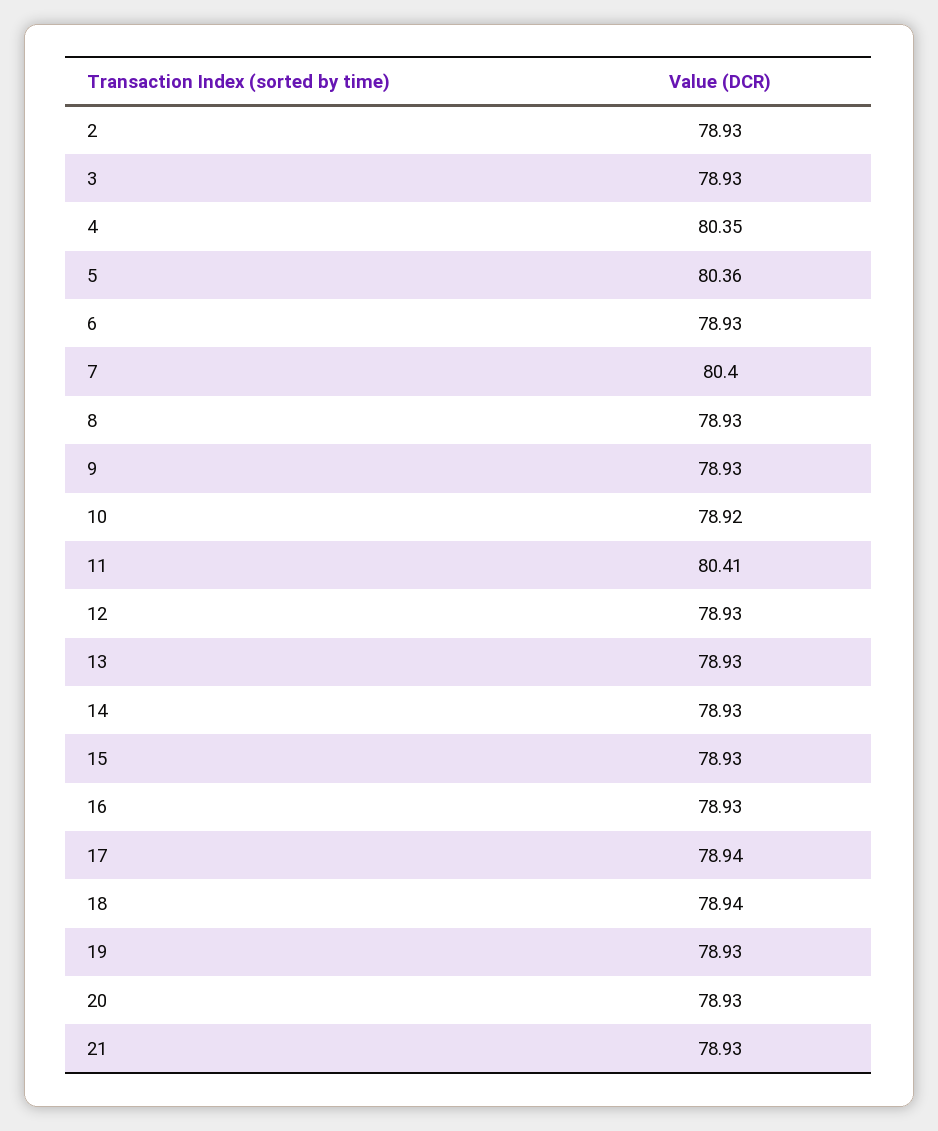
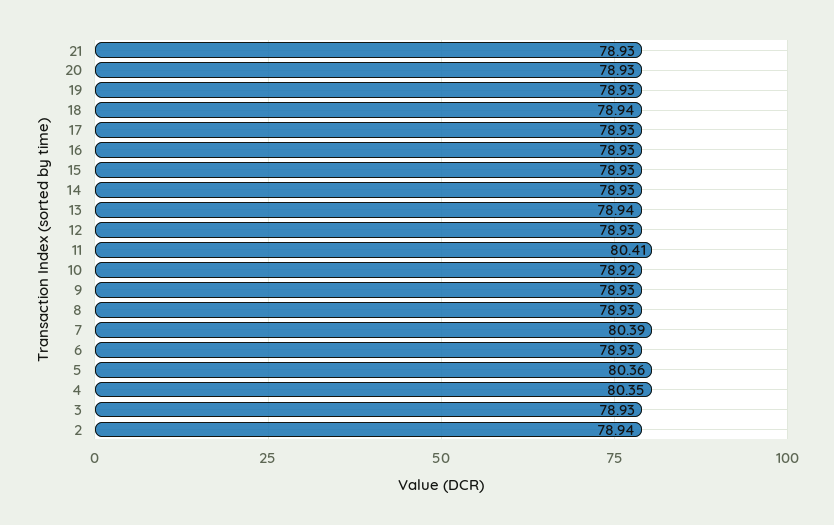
  {
-   "2": 78.93,
+   "2": 78.94,
    "3": 78.93,
    "4": 80.35,
    "5": 80.36,
    "6": 78.93,
-   "7": 80.4,
+   "7": 80.39,
    "8": 78.93,
    "9": 78.93,
    "10": 78.92,
    "11": 80.41,
    "12": 78.93,
-   "13": 78.93,
+   "13": 78.94,
    "14": 78.93,
    "15": 78.93,
    "16": 78.93,
-   "17": 78.94,
+   "17": 78.93,
    "18": 78.94,
    "19": 78.93,
    "20": 78.93,
    "21": 78.93
  }

